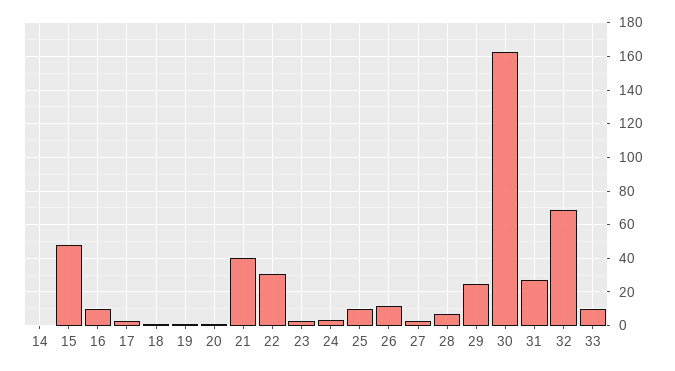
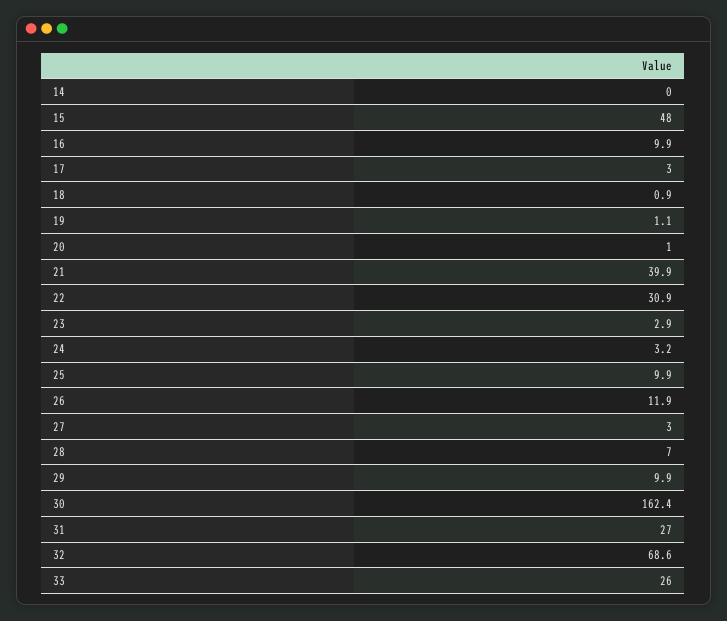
  {
    "14": 0,
    "15": 48,
    "16": 9.9,
    "17": 3,
    "18": 0.9,
    "19": 1.1,
    "20": 1,
    "21": 39.9,
    "22": 30.9,
    "23": 2.9,
    "24": 3.2,
    "25": 9.9,
    "26": 11.9,
    "27": 3,
    "28": 7,
-   "29": 25,
+   "29": 9.9,
    "30": 162.4,
    "31": 27,
    "32": 68.6,
-   "33": 10
+   "33": 26
  }

